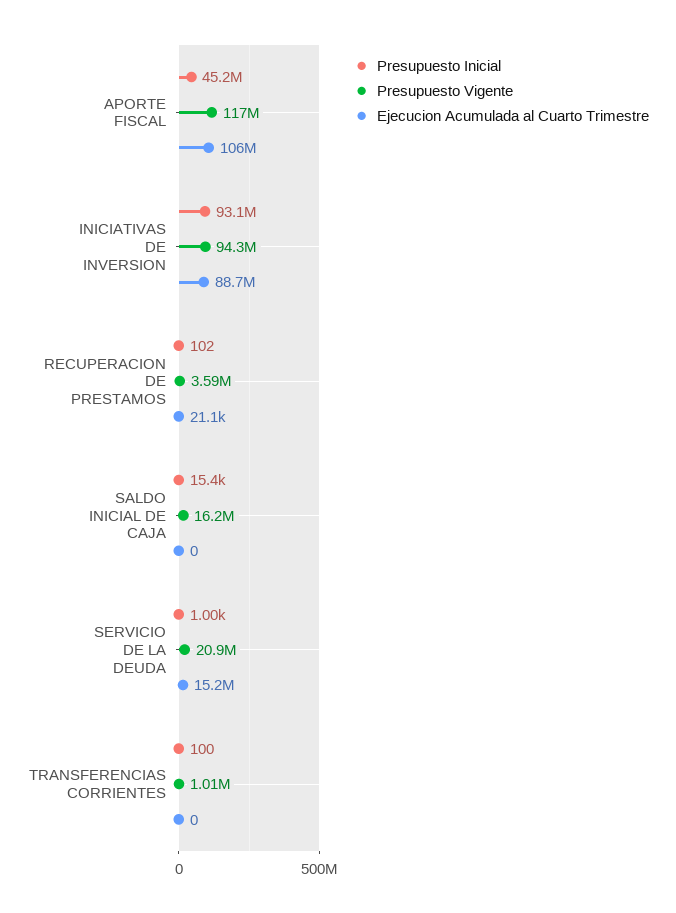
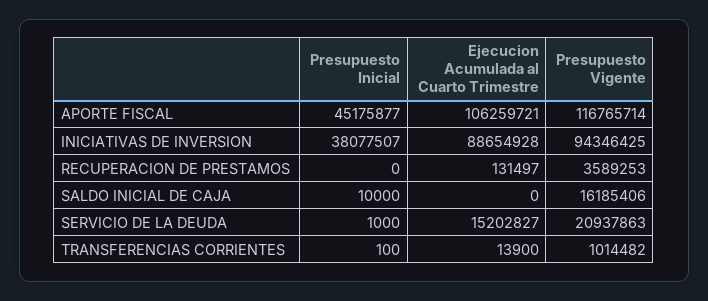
  {
    "Presupuesto Inicial": {
      "APORTE FISCAL": 45175877,
-     "INICIATIVAS DE INVERSION": 93100000,
+     "INICIATIVAS DE INVERSION": 38077507,
-     "RECUPERACION DE PRESTAMOS": 102,
+     "RECUPERACION DE PRESTAMOS": 0,
-     "SALDO INICIAL DE CAJA": 15400,
+     "SALDO INICIAL DE CAJA": 10000,
      "SERVICIO DE LA DEUDA": 1000,
      "TRANSFERENCIAS CORRIENTES": 100
    },
    "Presupuesto Vigente": {
      "APORTE FISCAL": 116765714,
      "INICIATIVAS DE INVERSION": 94346425,
      "RECUPERACION DE PRESTAMOS": 3589253,
      "SALDO INICIAL DE CAJA": 16185406,
      "SERVICIO DE LA DEUDA": 20937863,
      "TRANSFERENCIAS CORRIENTES": 1014482
    },
    "Ejecucion Acumulada al Cuarto Trimestre": {
      "APORTE FISCAL": 106259721,
      "INICIATIVAS DE INVERSION": 88654928,
-     "RECUPERACION DE PRESTAMOS": 21100,
+     "RECUPERACION DE PRESTAMOS": 131497,
      "SALDO INICIAL DE CAJA": 0,
      "SERVICIO DE LA DEUDA": 15202827,
-     "TRANSFERENCIAS CORRIENTES": 0
+     "TRANSFERENCIAS CORRIENTES": 13900
    }
  }

